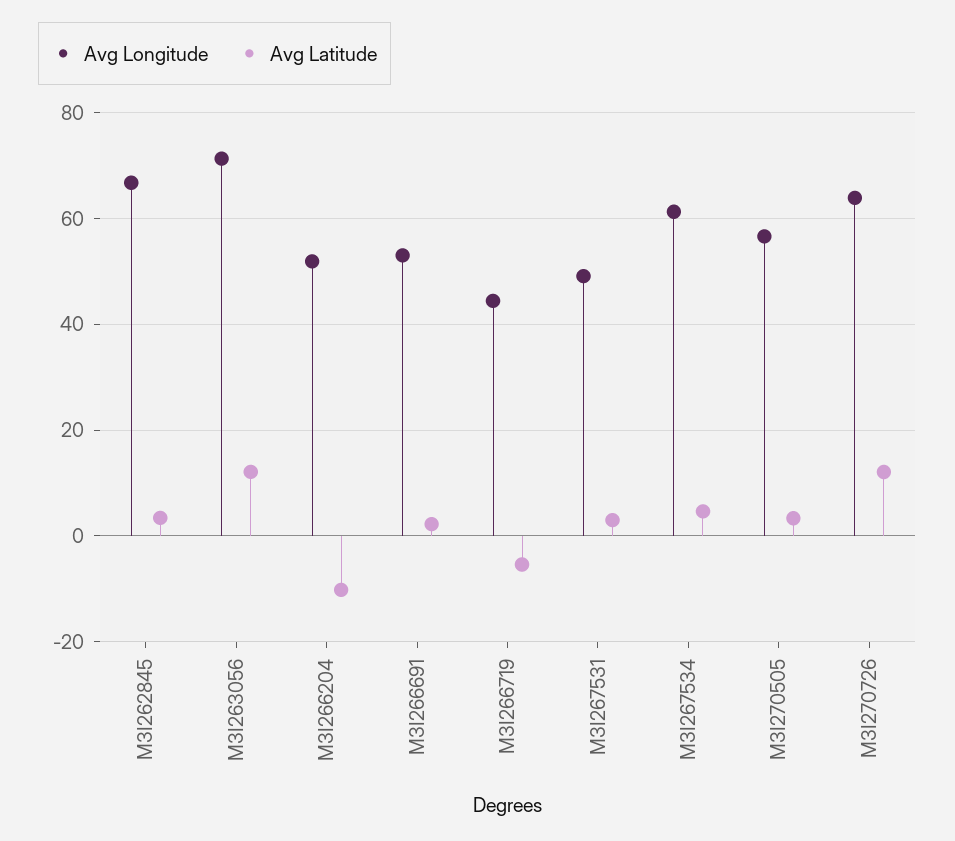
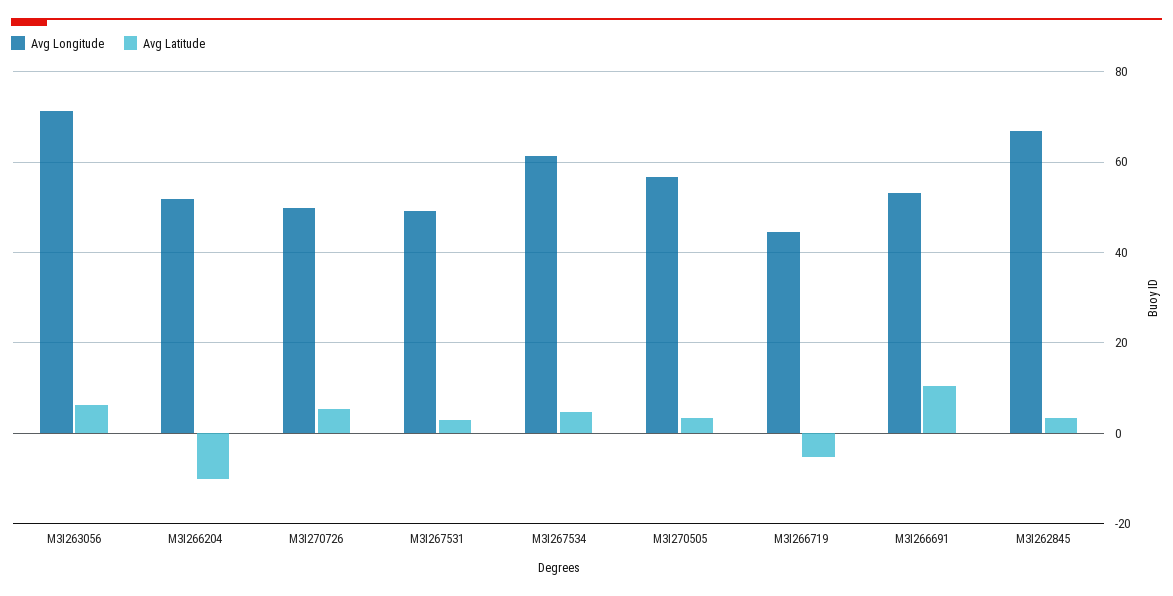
  {
    "Avg Longitude": {
      "M3I262845": 66,
      "M3I263056": 72,
      "M3I266204": 52,
      "M3I266691": 54,
      "M3I266719": 44,
      "M3I267531": 50,
      "M3I267534": 62,
      "M3I270505": 56,
-     "M3I270726": 64
+     "M3I270726": 50
    },
    "Avg Latitude": {
      "M3I262845": 4,
-     "M3I263056": 12,
+     "M3I263056": 6,
      "M3I266204": -10,
-     "M3I266691": 2,
+     "M3I266691": 10,
      "M3I266719": -6,
      "M3I267531": 4,
      "M3I267534": 4,
      "M3I270505": 4,
-     "M3I270726": 12
+     "M3I270726": 6
    }
  }

